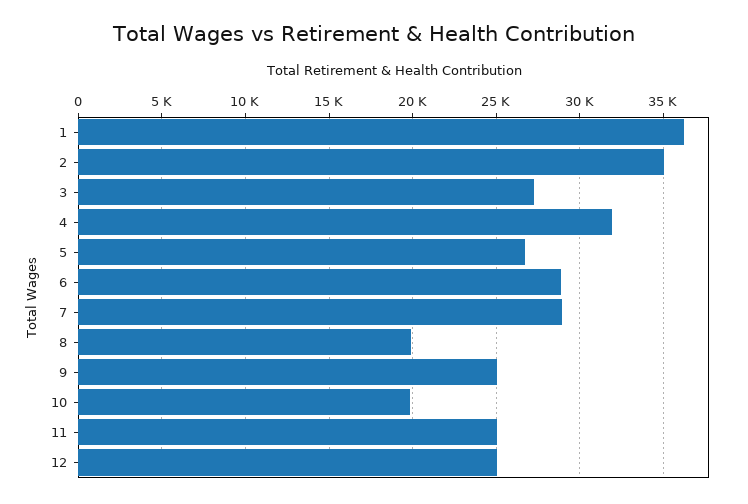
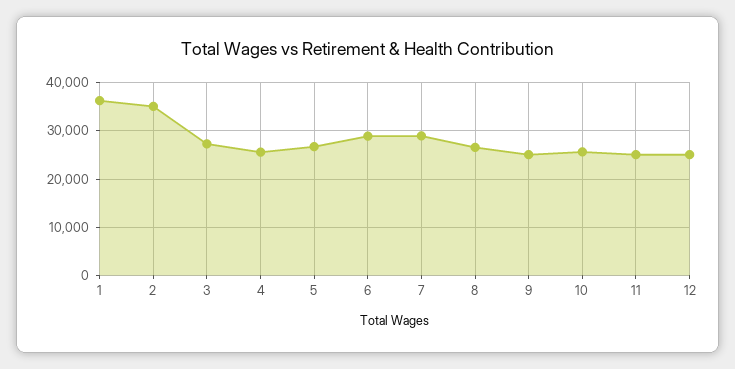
  {
    "1": 36500,
    "2": 35000,
    "3": 27500,
-   "4": 32000,
+   "4": 26000,
    "5": 26500,
    "6": 29000,
    "7": 29000,
-   "8": 20000,
+   "8": 26000,
    "9": 25000,
-   "10": 20000,
+   "10": 26000,
    "11": 25000,
    "12": 25000
  }

